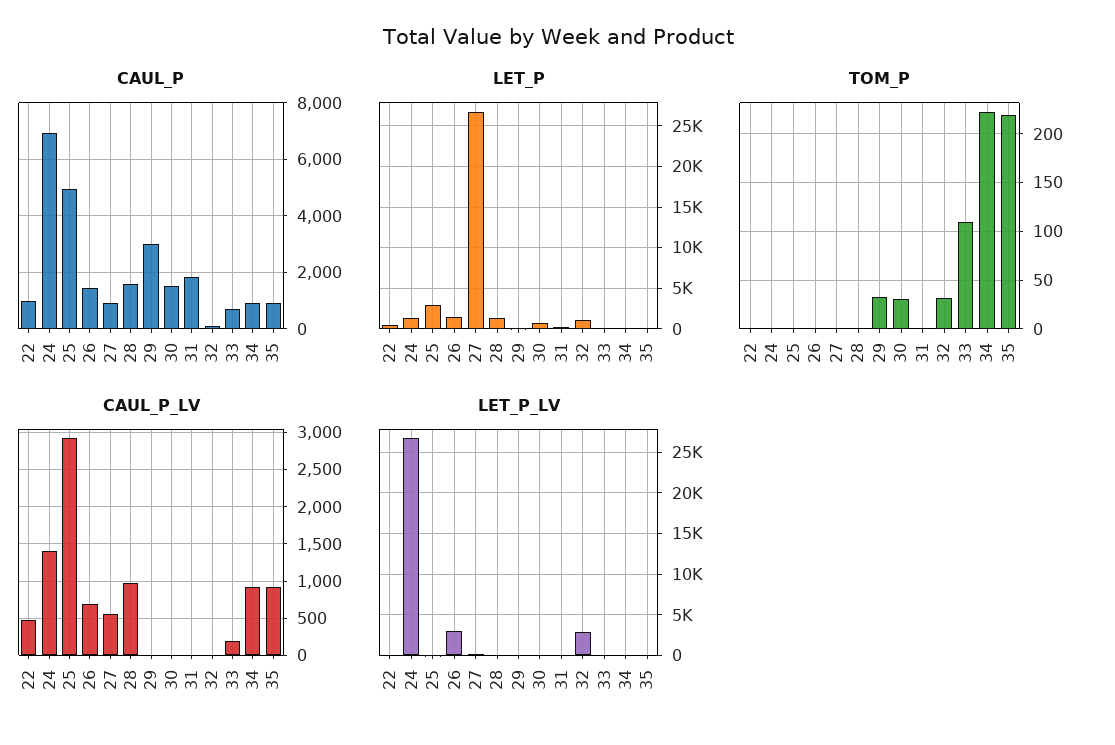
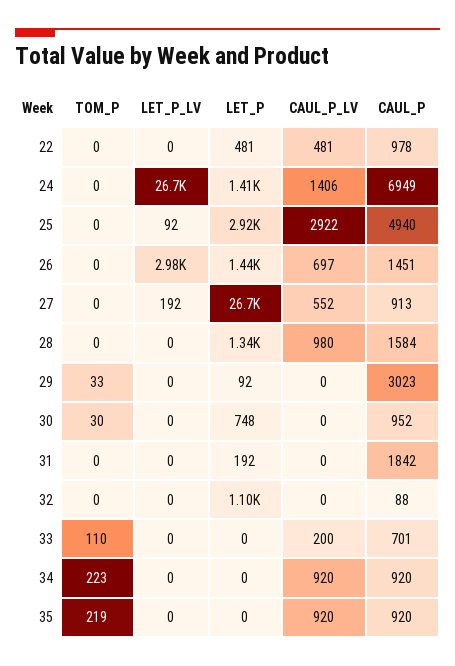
  {
    "CAUL_P": {
      "22": 978,
      "24": 6949,
      "25": 4940,
      "26": 1451,
      "27": 913,
      "28": 1584,
      "29": 3023,
-     "30": 1500,
+     "30": 952,
      "31": 1842,
      "32": 88,
      "33": 701,
      "34": 920,
      "35": 920
    },
    "LET_P": {
      "22": 481,
      "24": 1410,
      "25": 2920,
      "26": 1440,
      "27": 26700,
      "28": 1340,
      "29": 92,
      "30": 748,
      "31": 192,
      "32": 1100,
      "33": 0,
      "34": 0,
      "35": 0
    },
    "TOM_P": {
      "22": 0,
      "24": 0,
      "25": 0,
      "26": 0,
      "27": 0,
      "28": 0,
      "29": 33,
      "30": 30,
      "31": 0,
-     "32": 30,
+     "32": 0,
      "33": 110,
      "34": 223,
      "35": 219
    },
    "CAUL_P_LV": {
      "22": 481,
      "24": 1406,
      "25": 2922,
      "26": 697,
      "27": 552,
      "28": 980,
      "29": 0,
      "30": 0,
      "31": 0,
      "32": 0,
      "33": 200,
      "34": 920,
      "35": 920
    },
    "LET_P_LV": {
      "22": 0,
      "24": 26700,
      "25": 92,
      "26": 2980,
      "27": 192,
      "28": 0,
      "29": 0,
      "30": 0,
      "31": 0,
-     "32": 3000,
+     "32": 0,
      "33": 0,
      "34": 0,
      "35": 0
    }
  }

